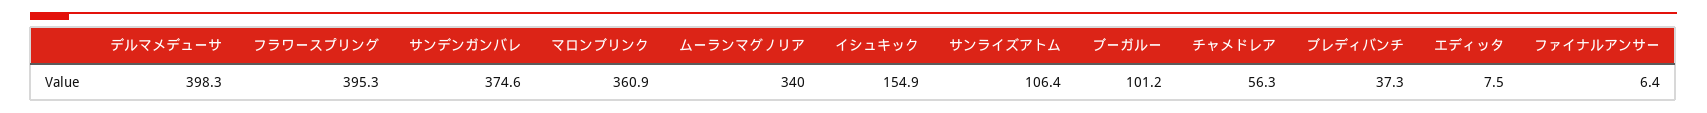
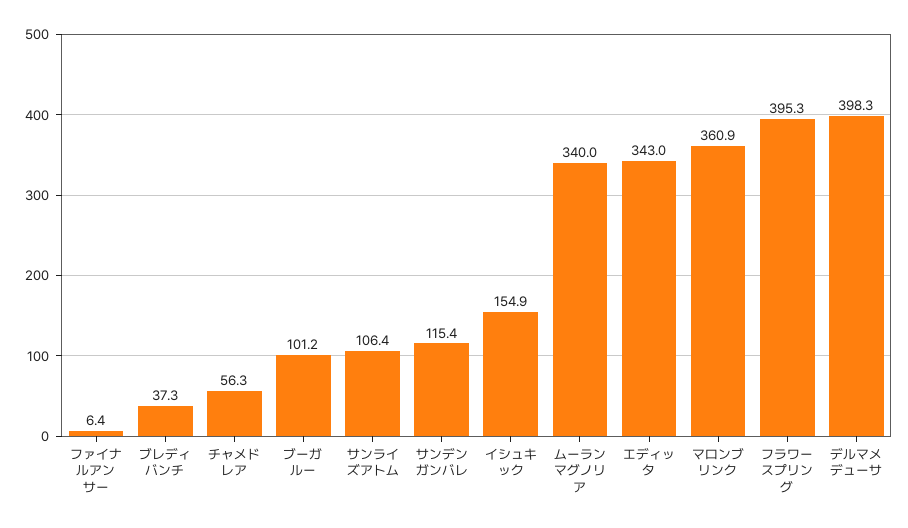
  {
    "デルマメデューサ": 398.3,
    "フラワースプリング": 395.3,
-   "サンデンガンバレ": 374.6,
+   "サンデンガンバレ": 115.4,
    "マロンブリンク": 360.9,
    "ムーランマグノリア": 340,
    "イシュキック": 154.9,
    "サンライズアトム": 106.4,
    "ブーガルー": 101.2,
    "チャメドレア": 56.3,
    "ブレディバンチ": 37.3,
-   "エディッタ": 7.5,
+   "エディッタ": 343,
    "ファイナルアンサー": 6.4
  }

